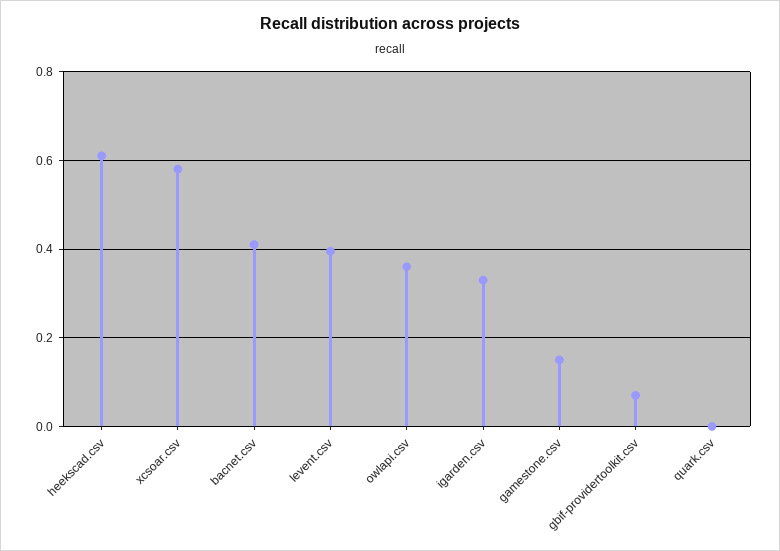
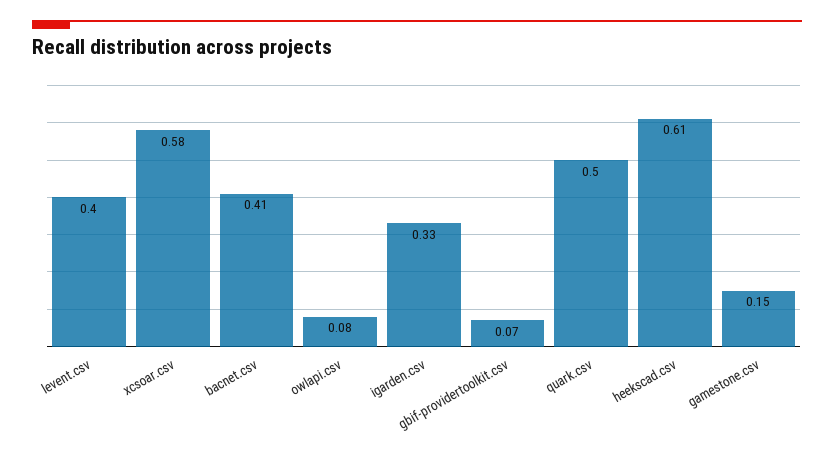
  {
    "heekscad.csv": 0.61,
    "xcsoar.csv": 0.58,
    "bacnet.csv": 0.41,
    "levent.csv": 0.4,
-   "owlapi.csv": 0.36,
+   "owlapi.csv": 0.08,
    "igarden.csv": 0.33,
    "gamestone.csv": 0.15,
    "gbif-providertoolkit.csv": 0.07,
-   "quark.csv": 0
+   "quark.csv": 0.5
  }

